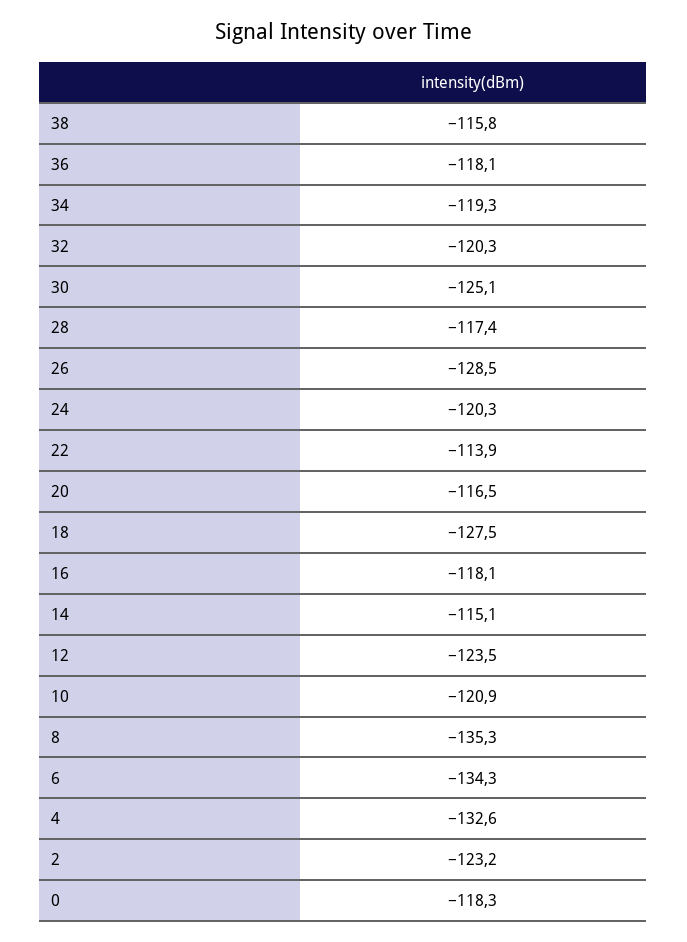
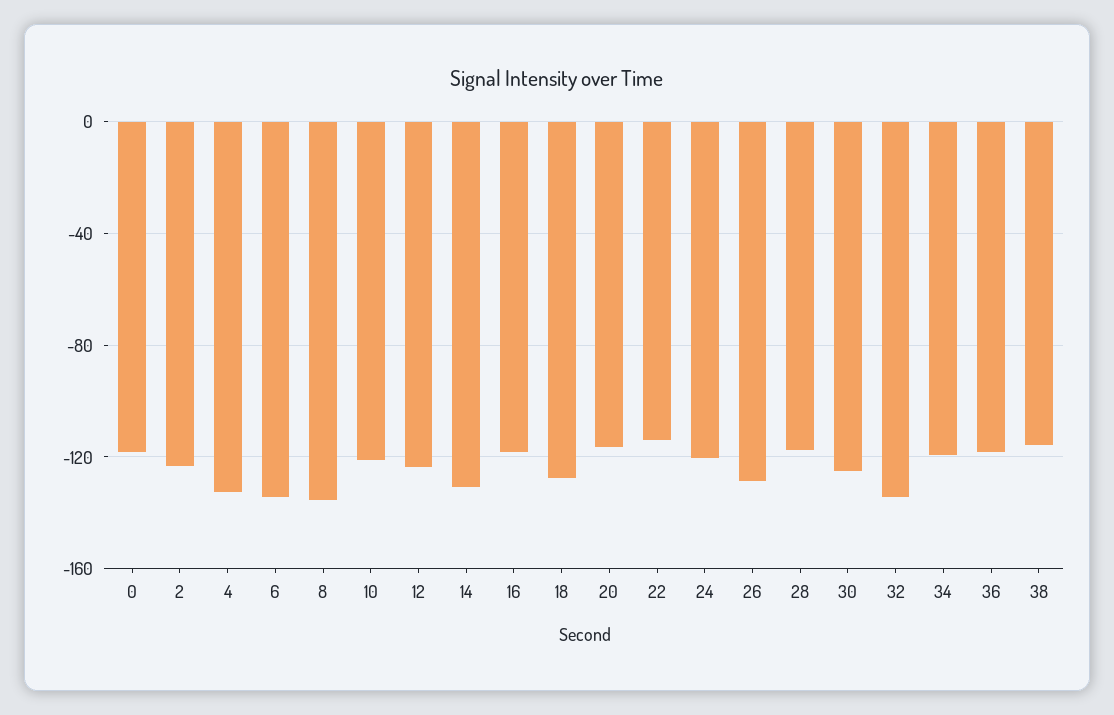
  {
    "38": -115.8,
    "36": -118.1,
    "34": -119.3,
-   "32": -120.3,
+   "32": -135,
    "30": -125.1,
    "28": -117.4,
    "26": -128.5,
    "24": -120.3,
    "22": -113.9,
    "20": -116.5,
    "18": -127.5,
    "16": -118.1,
-   "14": -115.1,
+   "14": -130,
    "12": -123.5,
    "10": -120.9,
    "8": -135.3,
    "6": -134.3,
    "4": -132.6,
    "2": -123.2,
    "0": -118.3
  }

